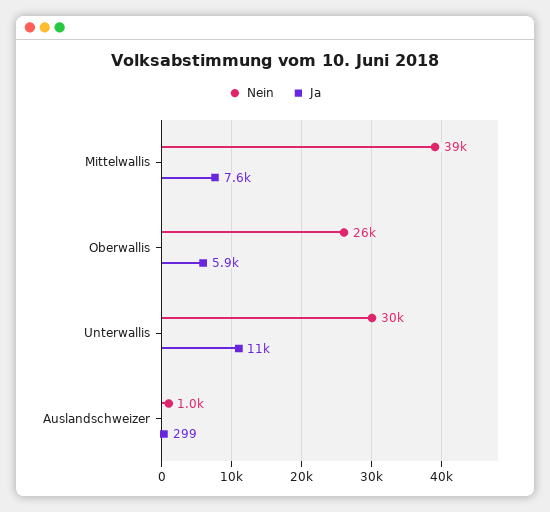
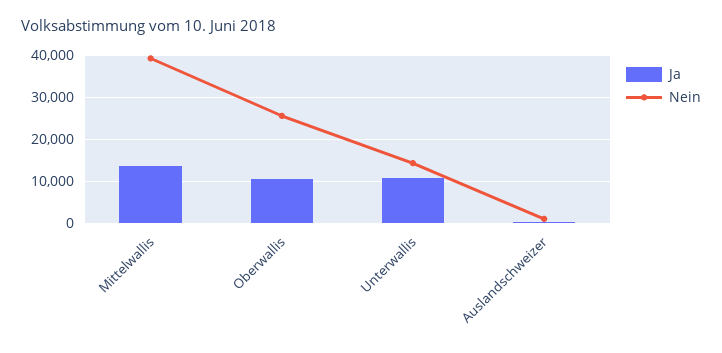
  {
    "Nein": {
      "Mittelwallis": 39000,
      "Oberwallis": 26000,
-     "Unterwallis": 30000,
+     "Unterwallis": 14000,
      "Auslandschweizer": 1000
    },
    "Ja": {
-     "Mittelwallis": 7600,
+     "Mittelwallis": 14000,
-     "Oberwallis": 5900,
+     "Oberwallis": 10000,
      "Unterwallis": 11000,
      "Auslandschweizer": 299
    }
  }

